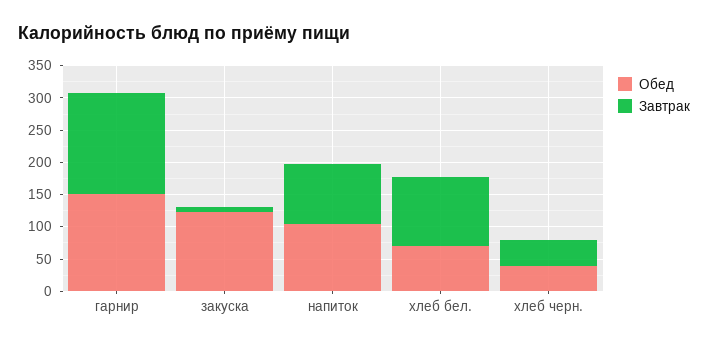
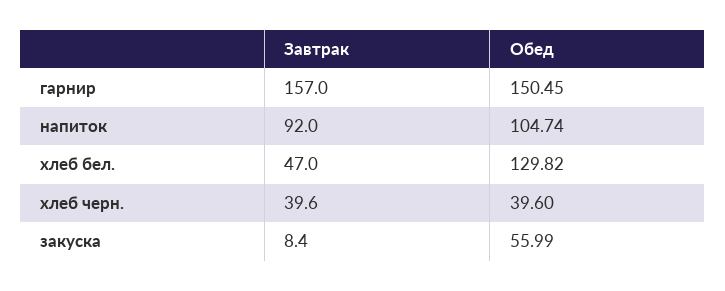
  {
    "Обед": {
      "гарнир": 150.45,
-     "закуска": 125,
+     "закуска": 55.99,
      "напиток": 104.74,
-     "хлеб бел.": 75,
+     "хлеб бел.": 129.82,
      "хлеб черн.": 39.6
    },
    "Завтрак": {
      "гарнир": 157,
      "закуска": 8.4,
      "напиток": 92,
-     "хлеб бел.": 100,
+     "хлеб бел.": 47,
      "хлеб черн.": 39.6
    }
  }

